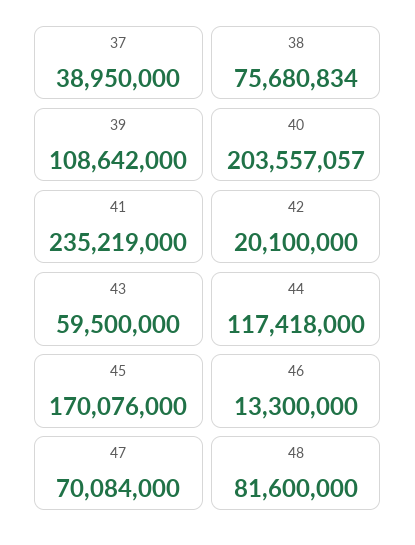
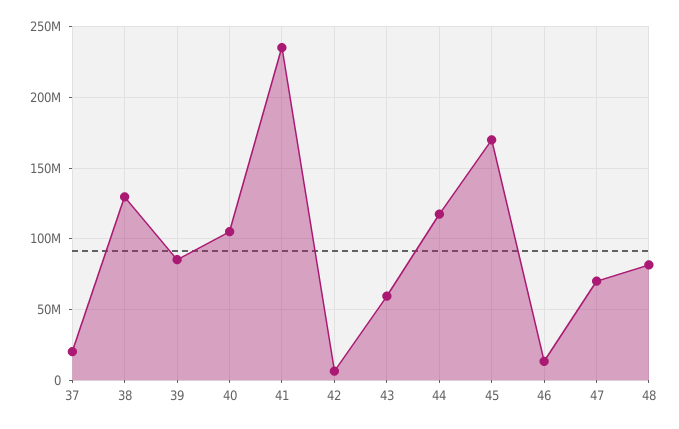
  {
-   "37": 38950000,
+   "37": 20000000,
-   "38": 75680834,
+   "38": 130000000,
-   "39": 108642000,
+   "39": 85000000,
-   "40": 203557057,
+   "40": 105000000,
    "41": 235219000,
-   "42": 20100000,
+   "42": 5000000,
    "43": 59500000,
    "44": 117418000,
    "45": 170076000,
    "46": 13300000,
    "47": 70084000,
    "48": 81600000
  }

